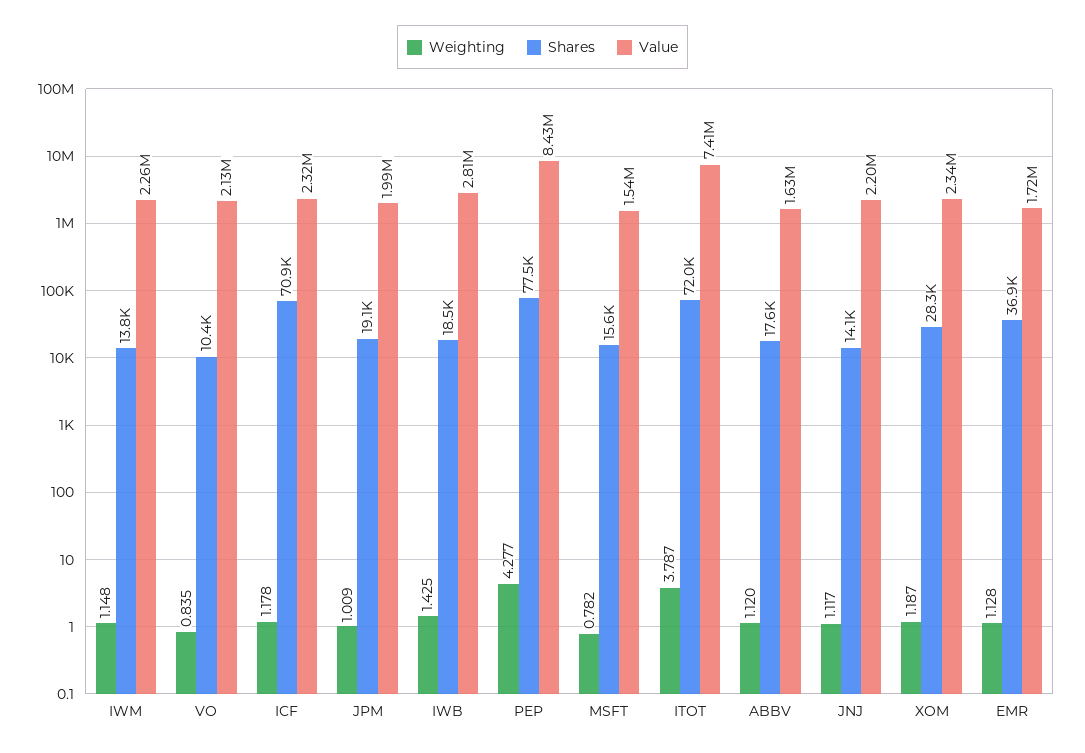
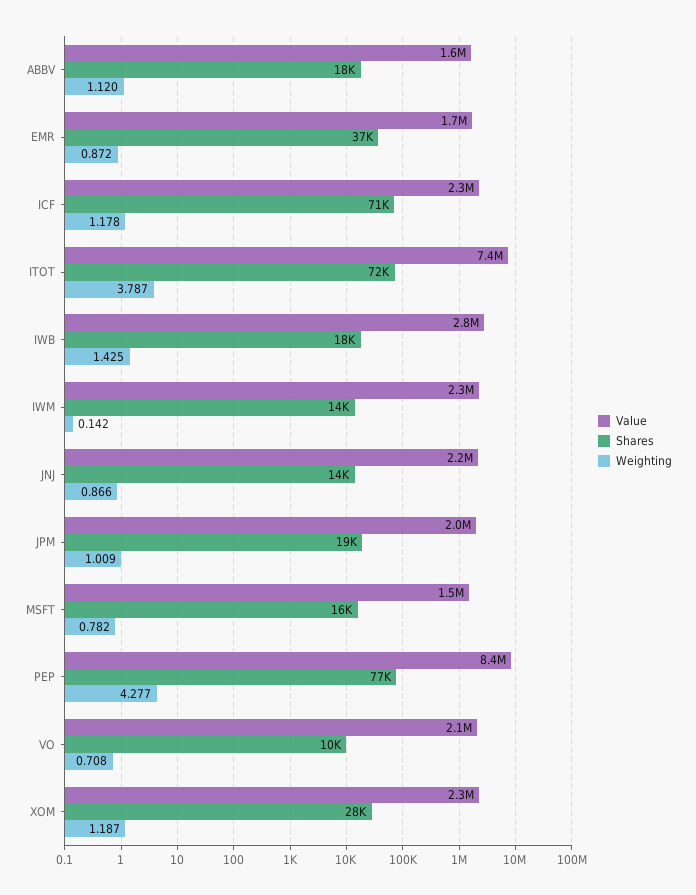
  {
    "Weighting": {
-     "IWM": 1.148,
+     "IWM": 0.142,
-     "VO": 0.835,
+     "VO": 0.708,
      "ICF": 1.178,
      "JPM": 1.009,
      "IWB": 1.425,
      "PEP": 4.277,
      "MSFT": 0.782,
      "ITOT": 3.787,
      "ABBV": 1.12,
-     "JNJ": 1.117,
+     "JNJ": 0.866,
      "XOM": 1.187,
-     "EMR": 1.128
+     "EMR": 0.872
    },
    "Shares": {
      "IWM": 13800,
      "VO": 10400,
      "ICF": 70900,
      "JPM": 19100,
      "IWB": 18500,
      "PEP": 77500,
      "MSFT": 15600,
      "ITOT": 72000,
      "ABBV": 17600,
      "JNJ": 14100,
      "XOM": 28300,
      "EMR": 36900
    },
    "Value": {
      "IWM": 2260000,
      "VO": 2130000,
      "ICF": 2320000,
      "JPM": 1990000,
      "IWB": 2810000,
      "PEP": 8430000,
      "MSFT": 1540000,
      "ITOT": 7410000,
      "ABBV": 1630000,
      "JNJ": 2200000,
      "XOM": 2340000,
      "EMR": 1720000
    }
  }

